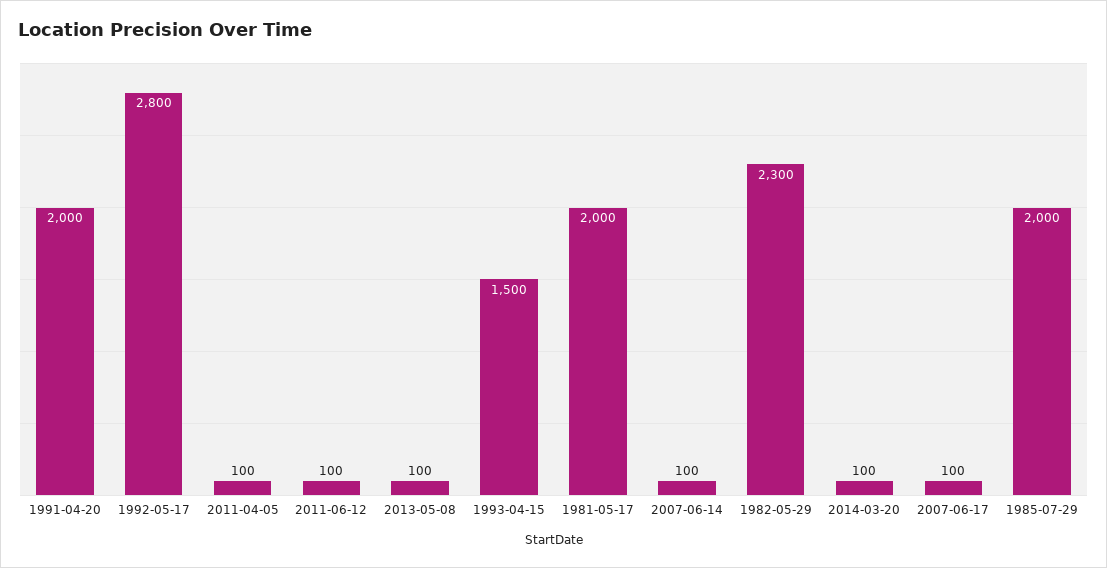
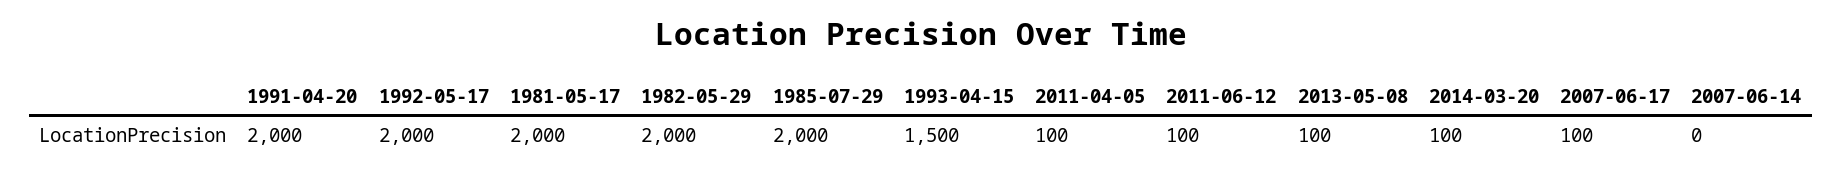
  {
    "1991-04-20": 2000,
-   "1992-05-17": 2800,
+   "1992-05-17": 2000,
    "2011-04-05": 100,
    "2011-06-12": 100,
    "2013-05-08": 100,
    "1993-04-15": 1500,
    "1981-05-17": 2000,
-   "2007-06-14": 100,
+   "2007-06-14": 0,
-   "1982-05-29": 2300,
+   "1982-05-29": 2000,
    "2014-03-20": 100,
    "2007-06-17": 100,
    "1985-07-29": 2000
  }

